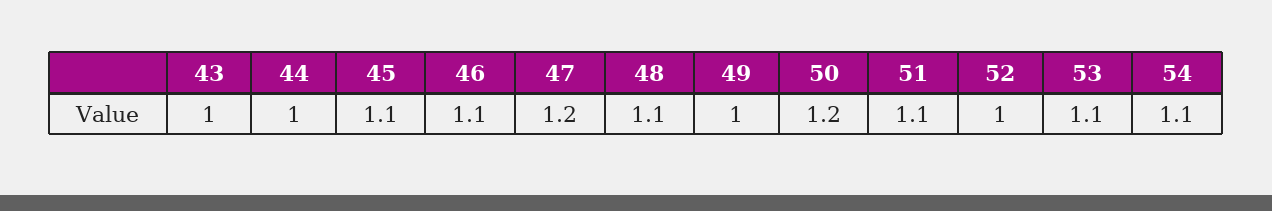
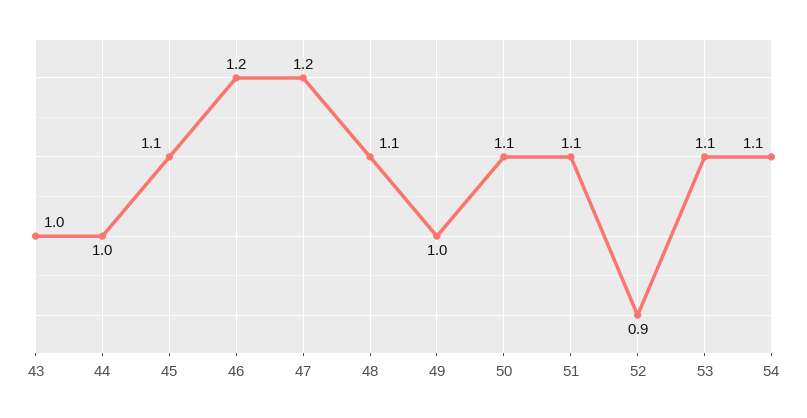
  {
    "43": 1,
    "44": 1,
    "45": 1.1,
-   "46": 1.1,
+   "46": 1.2,
    "47": 1.2,
    "48": 1.1,
    "49": 1,
-   "50": 1.2,
+   "50": 1.1,
    "51": 1.1,
-   "52": 1,
+   "52": 0.9,
    "53": 1.1,
    "54": 1.1
  }

